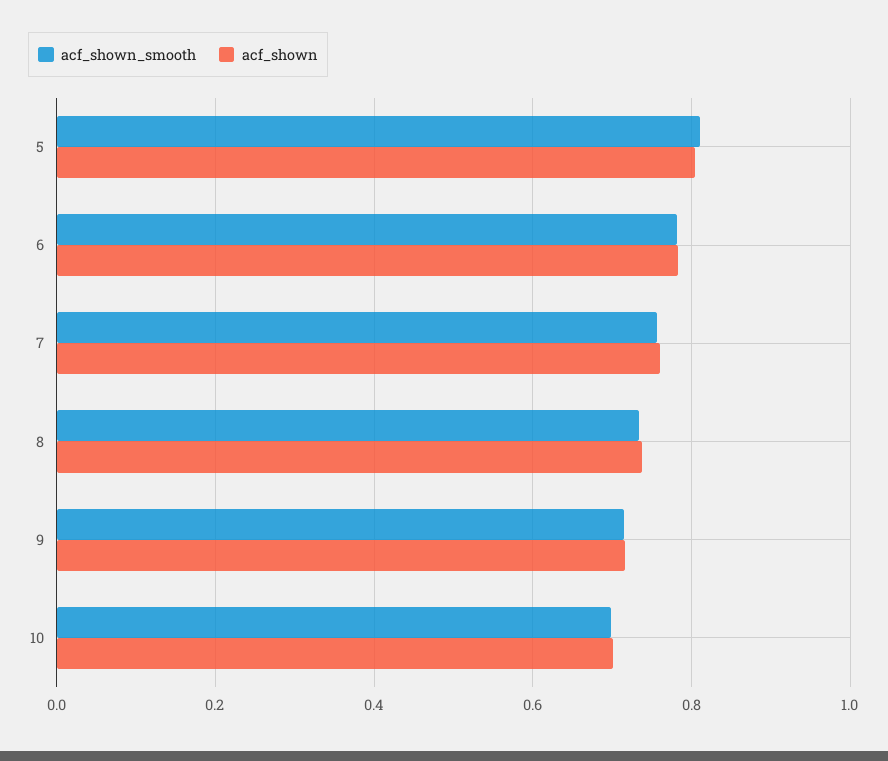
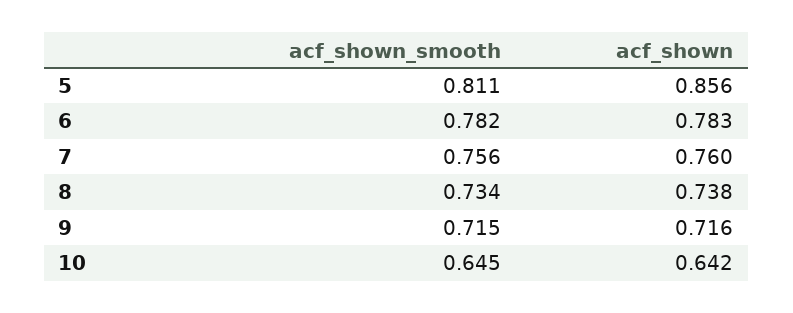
  {
    "acf_shown_smooth": {
      "5": 0.811,
      "6": 0.782,
      "7": 0.756,
      "8": 0.734,
      "9": 0.715,
-     "10": 0.7
+     "10": 0.645
    },
    "acf_shown": {
-     "5": 0.8,
+     "5": 0.856,
      "6": 0.783,
      "7": 0.76,
      "8": 0.738,
      "9": 0.716,
-     "10": 0.7
+     "10": 0.642
    }
  }

